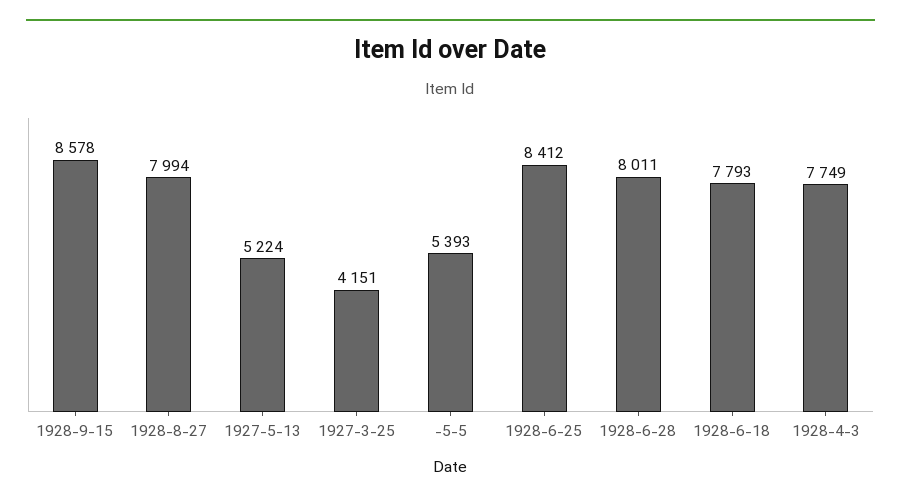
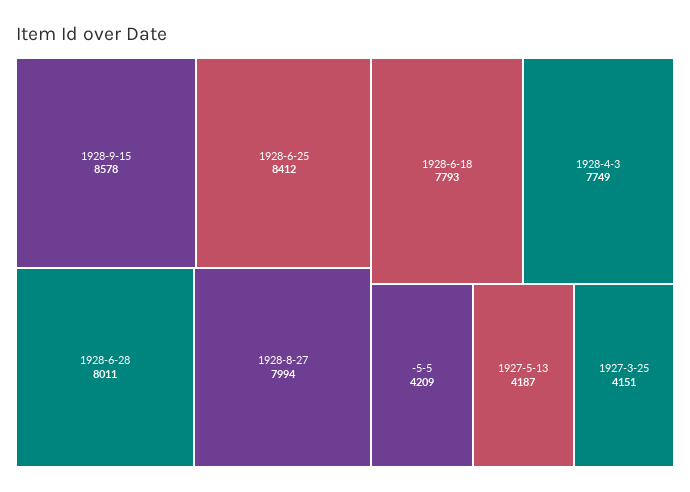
  {
    "1928-9-15": 8578,
    "1928-8-27": 7994,
-   "1927-5-13": 5224,
+   "1927-5-13": 4187,
    "1927-3-25": 4151,
-   "-5-5": 5393,
+   "-5-5": 4209,
    "1928-6-25": 8412,
    "1928-6-28": 8011,
    "1928-6-18": 7793,
    "1928-4-3": 7749
  }

